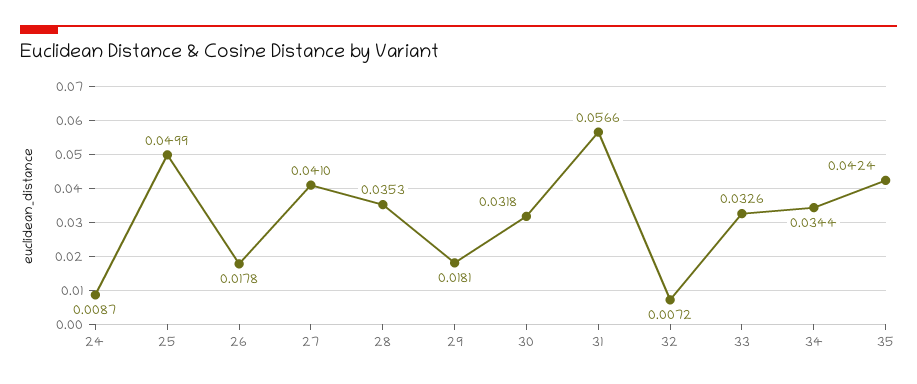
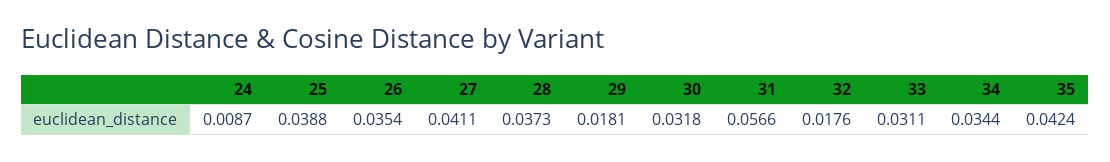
  {
    "24": 0.0087,
-   "25": 0.0499,
+   "25": 0.0388,
-   "26": 0.0178,
+   "26": 0.0354,
-   "27": 0.041,
+   "27": 0.0411,
-   "28": 0.0353,
+   "28": 0.0373,
    "29": 0.0181,
    "30": 0.0318,
    "31": 0.0566,
-   "32": 0.0072,
+   "32": 0.0176,
-   "33": 0.0326,
+   "33": 0.0311,
    "34": 0.0344,
    "35": 0.0424
  }

